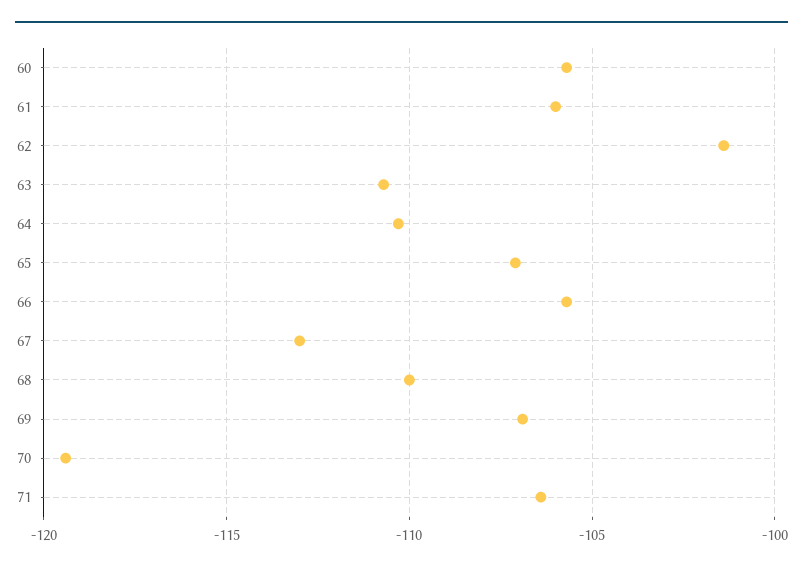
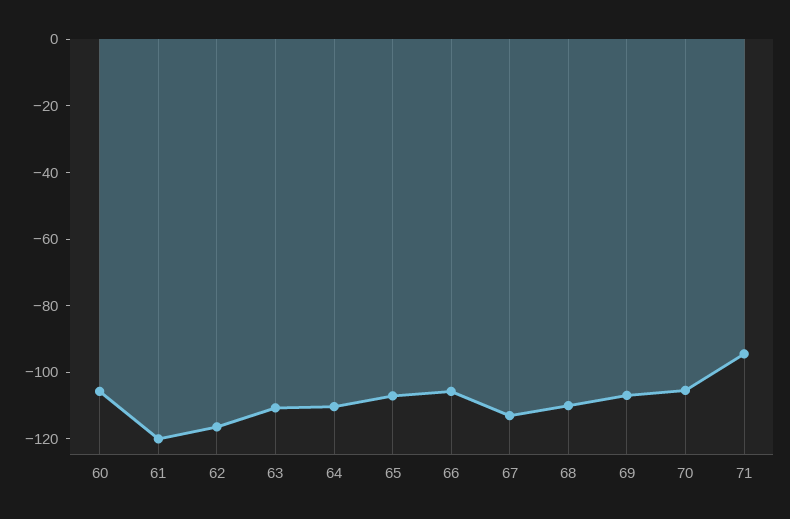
  {
    "60": -105.5,
-   "61": -106,
+   "61": -120,
-   "62": -101.5,
+   "62": -115,
    "63": -110.5,
    "64": -110.5,
    "65": -107,
    "66": -105.5,
    "67": -113,
    "68": -110,
    "69": -107,
-   "70": -119.5,
+   "70": -105,
-   "71": -106.5
+   "71": -95
  }

